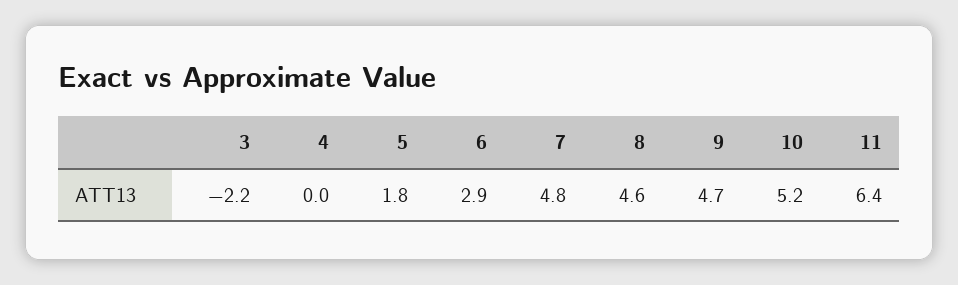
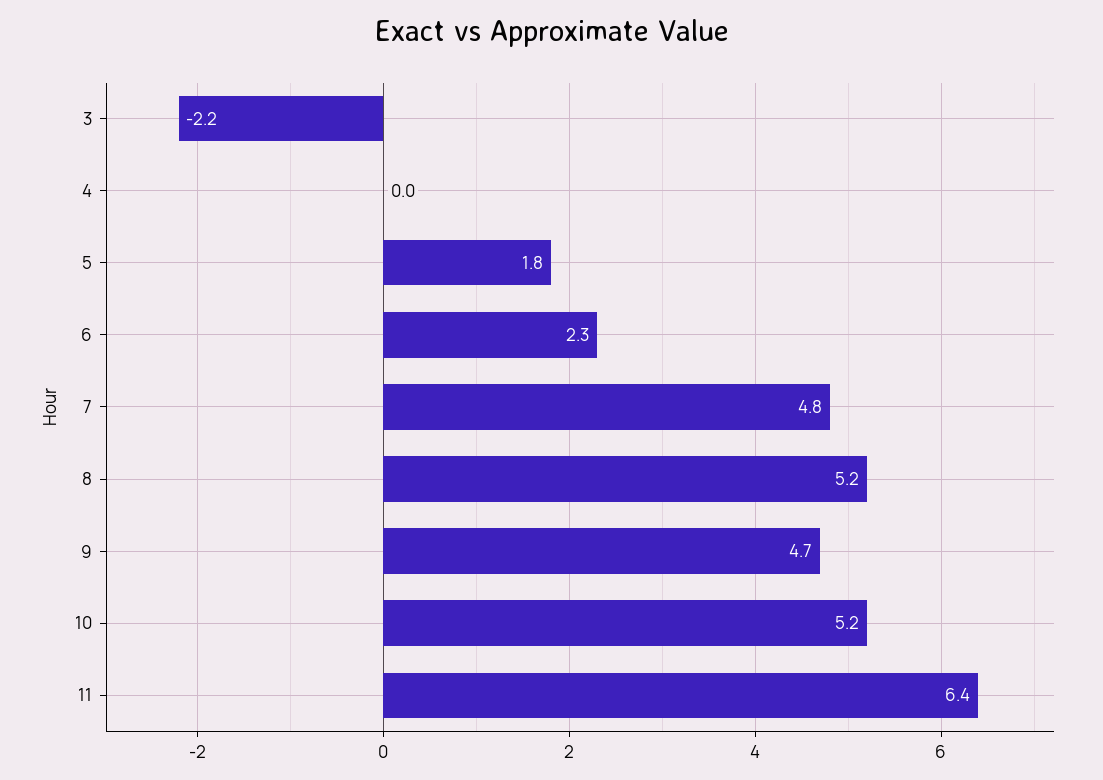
  {
    "3": -2.2,
    "4": 0,
    "5": 1.8,
-   "6": 2.9,
+   "6": 2.3,
    "7": 4.8,
-   "8": 4.6,
+   "8": 5.2,
    "9": 4.7,
    "10": 5.2,
    "11": 6.4
  }

